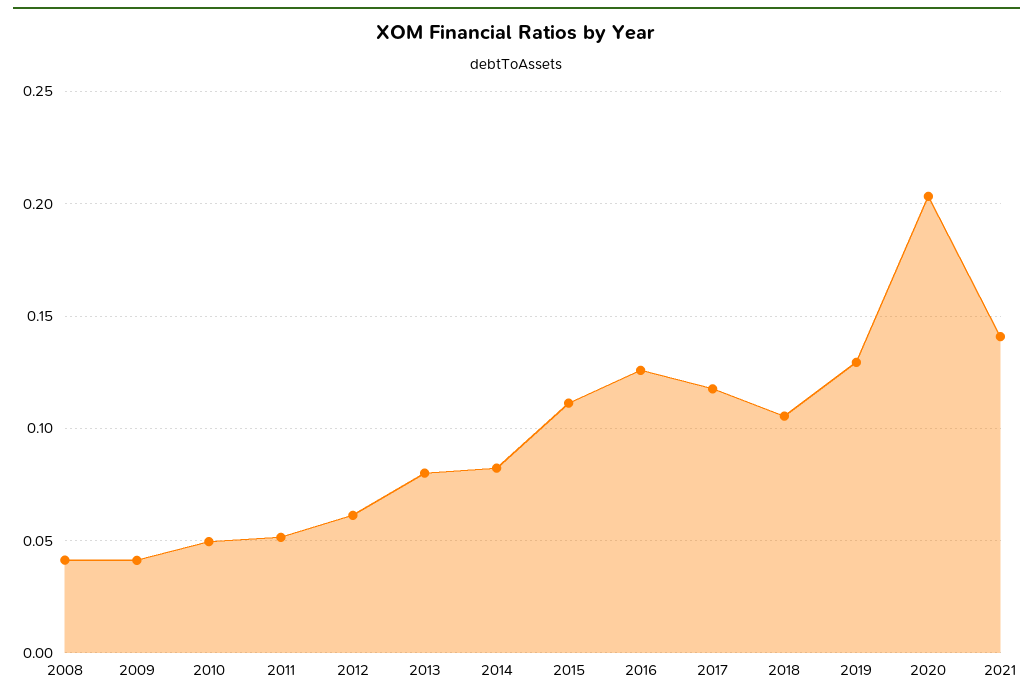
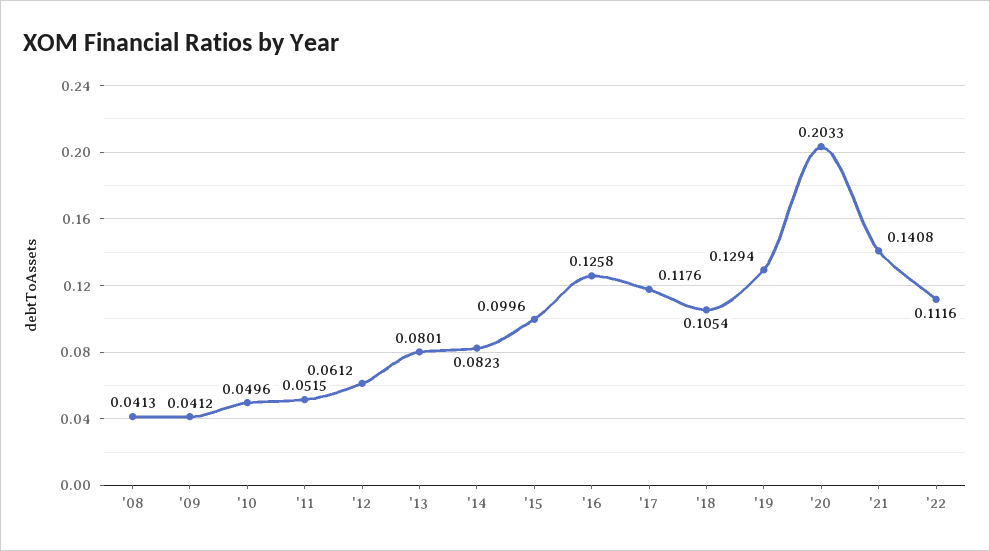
  {
    "2008": 0.0413,
    "2009": 0.0412,
    "2010": 0.0496,
    "2011": 0.0515,
    "2012": 0.0612,
    "2013": 0.0801,
    "2014": 0.0823,
-   "2015": 0.11,
+   "2015": 0.0996,
    "2016": 0.1258,
    "2017": 0.1176,
    "2018": 0.1054,
    "2019": 0.1294,
    "2020": 0.2033,
-   "2021": 0.1408
+   "2021": 0.1408,
+   "'22": 0.1116
  }

